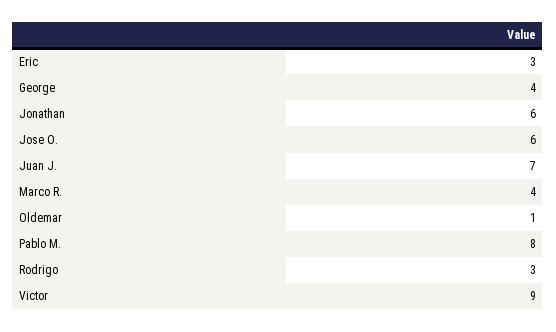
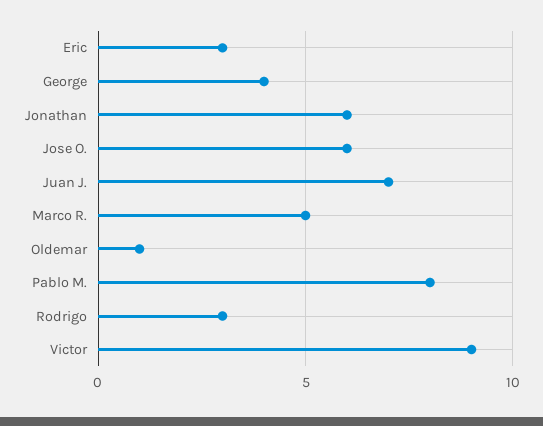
  {
    "Eric": 3,
    "George": 4,
    "Jonathan": 6,
    "Jose O.": 6,
    "Juan J.": 7,
-   "Marco R.": 4,
+   "Marco R.": 5,
    "Oldemar": 1,
    "Pablo M.": 8,
    "Rodrigo": 3,
    "Victor": 9
  }

